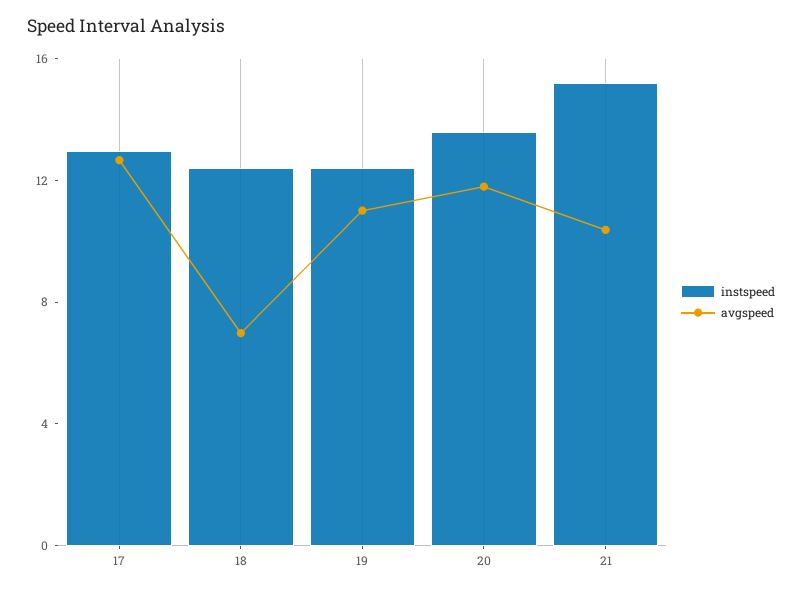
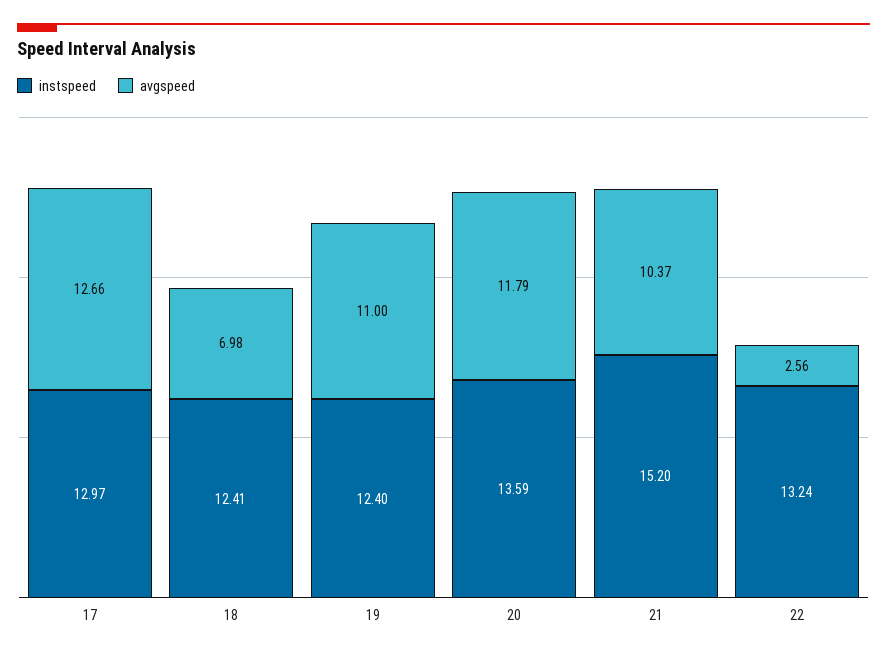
  {
    "instspeed": {
      "17": 12.97,
      "18": 12.41,
      "19": 12.4,
      "20": 13.59,
-     "21": 15.2
+     "21": 15.2,
+     "22": 13.24
    },
    "avgspeed": {
      "17": 12.66,
      "18": 6.98,
      "19": 11,
      "20": 11.79,
-     "21": 10.37
+     "21": 10.37,
+     "22": 2.56
    }
  }

